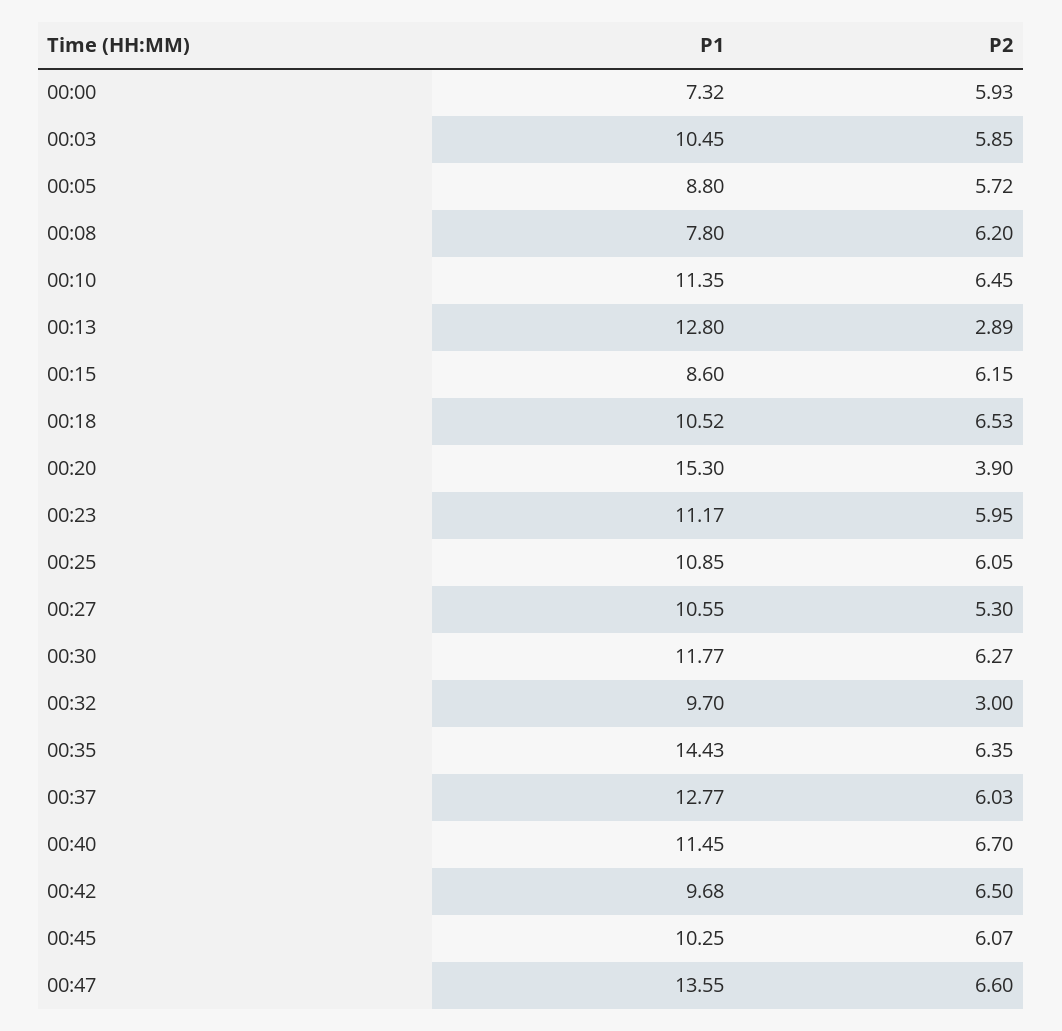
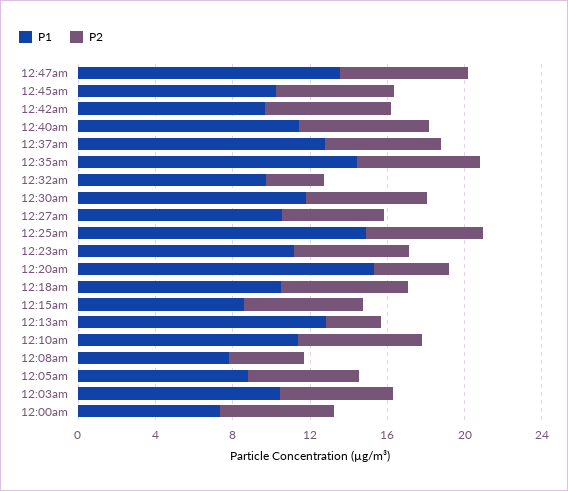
  {
    "P1": {
      "00:00": 7.32,
      "00:03": 10.45,
      "00:05": 8.8,
      "00:08": 7.8,
      "00:10": 11.35,
      "00:13": 12.8,
      "00:15": 8.6,
      "00:18": 10.52,
      "00:20": 15.3,
      "00:23": 11.17,
-     "00:25": 10.85,
+     "00:25": 15,
      "00:27": 10.55,
      "00:30": 11.77,
      "00:32": 9.7,
      "00:35": 14.43,
      "00:37": 12.77,
      "00:40": 11.45,
      "00:42": 9.68,
      "00:45": 10.25,
      "00:47": 13.55
    },
    "P2": {
      "00:00": 5.93,
      "00:03": 5.85,
      "00:05": 5.72,
-     "00:08": 6.2,
+     "00:08": 4,
      "00:10": 6.45,
      "00:13": 2.89,
      "00:15": 6.15,
      "00:18": 6.53,
      "00:20": 3.9,
      "00:23": 5.95,
      "00:25": 6.05,
      "00:27": 5.3,
      "00:30": 6.27,
      "00:32": 3,
      "00:35": 6.35,
      "00:37": 6.03,
      "00:40": 6.7,
      "00:42": 6.5,
      "00:45": 6.07,
      "00:47": 6.6
    }
  }

